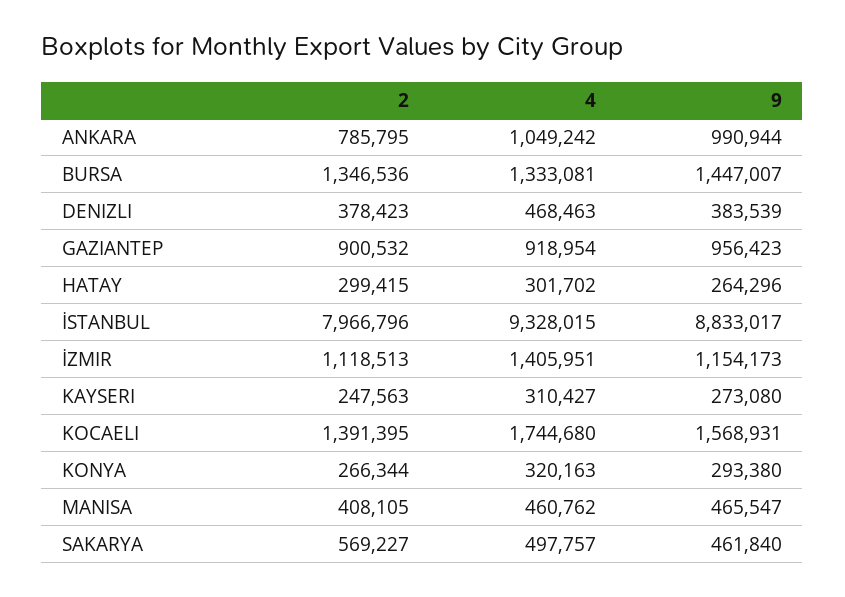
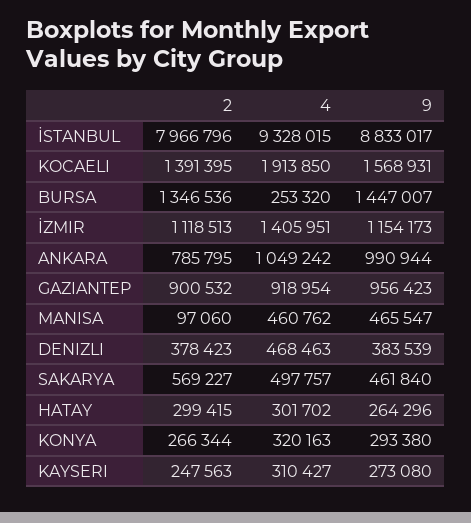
  {
    "2": {
      "ANKARA": 785795,
      "BURSA": 1346536,
      "DENIZLI": 378423,
      "GAZIANTEP": 900532,
      "HATAY": 299415,
      "İSTANBUL": 7966796,
      "İZMIR": 1118513,
      "KAYSERI": 247563,
      "KOCAELI": 1391395,
      "KONYA": 266344,
-     "MANISA": 408105,
+     "MANISA": 97060,
      "SAKARYA": 569227
    },
    "4": {
      "ANKARA": 1049242,
-     "BURSA": 1333081,
+     "BURSA": 253320,
      "DENIZLI": 468463,
      "GAZIANTEP": 918954,
      "HATAY": 301702,
      "İSTANBUL": 9328015,
      "İZMIR": 1405951,
      "KAYSERI": 310427,
-     "KOCAELI": 1744680,
+     "KOCAELI": 1913850,
      "KONYA": 320163,
      "MANISA": 460762,
      "SAKARYA": 497757
    },
    "9": {
      "ANKARA": 990944,
      "BURSA": 1447007,
      "DENIZLI": 383539,
      "GAZIANTEP": 956423,
      "HATAY": 264296,
      "İSTANBUL": 8833017,
      "İZMIR": 1154173,
      "KAYSERI": 273080,
      "KOCAELI": 1568931,
      "KONYA": 293380,
      "MANISA": 465547,
      "SAKARYA": 461840
    }
  }

